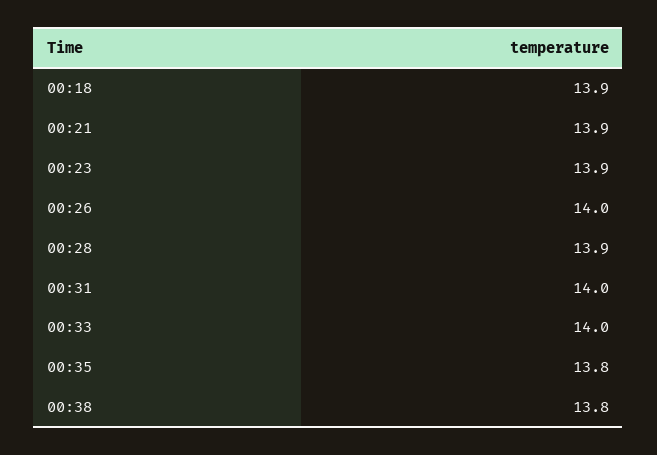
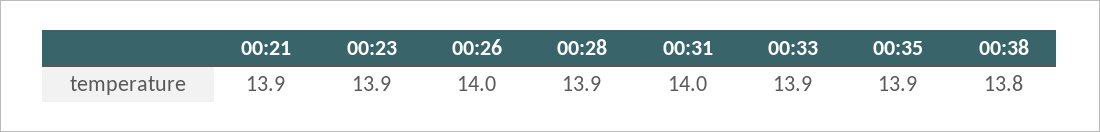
  {
-   "00:18": 13.9,
    "00:21": 13.9,
    "00:23": 13.9,
    "00:26": 14,
    "00:28": 13.9,
    "00:31": 14,
-   "00:33": 14,
+   "00:33": 13.9,
-   "00:35": 13.8,
+   "00:35": 13.9,
    "00:38": 13.8
  }

